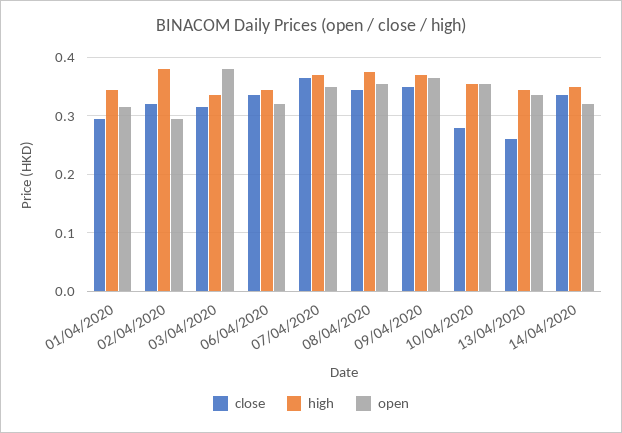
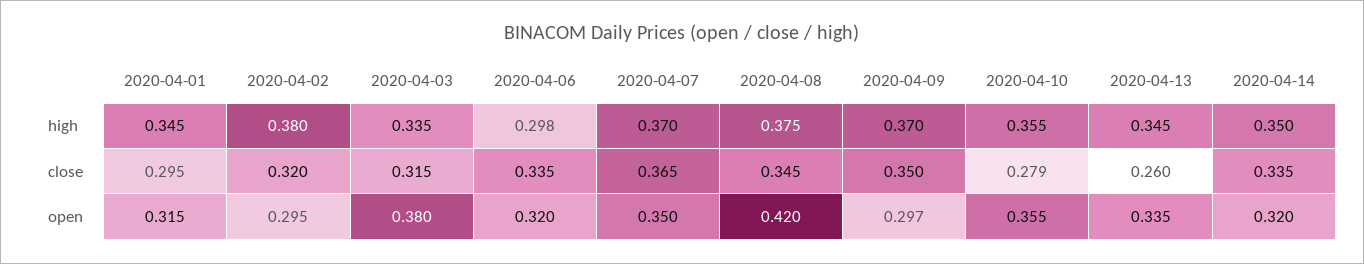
  {
    "close": {
      "01/04/2020": 0.295,
      "02/04/2020": 0.32,
      "03/04/2020": 0.315,
      "06/04/2020": 0.335,
      "07/04/2020": 0.365,
      "08/04/2020": 0.345,
      "09/04/2020": 0.35,
      "10/04/2020": 0.279,
      "13/04/2020": 0.26,
      "14/04/2020": 0.335
    },
    "high": {
      "01/04/2020": 0.345,
      "02/04/2020": 0.38,
      "03/04/2020": 0.335,
-     "06/04/2020": 0.34,
+     "06/04/2020": 0.298,
      "07/04/2020": 0.37,
      "08/04/2020": 0.375,
      "09/04/2020": 0.37,
      "10/04/2020": 0.355,
      "13/04/2020": 0.345,
      "14/04/2020": 0.35
    },
    "open": {
      "01/04/2020": 0.315,
      "02/04/2020": 0.295,
      "03/04/2020": 0.38,
      "06/04/2020": 0.32,
      "07/04/2020": 0.35,
-     "08/04/2020": 0.36,
+     "08/04/2020": 0.42,
-     "09/04/2020": 0.36,
+     "09/04/2020": 0.297,
      "10/04/2020": 0.355,
      "13/04/2020": 0.335,
      "14/04/2020": 0.32
    }
  }

